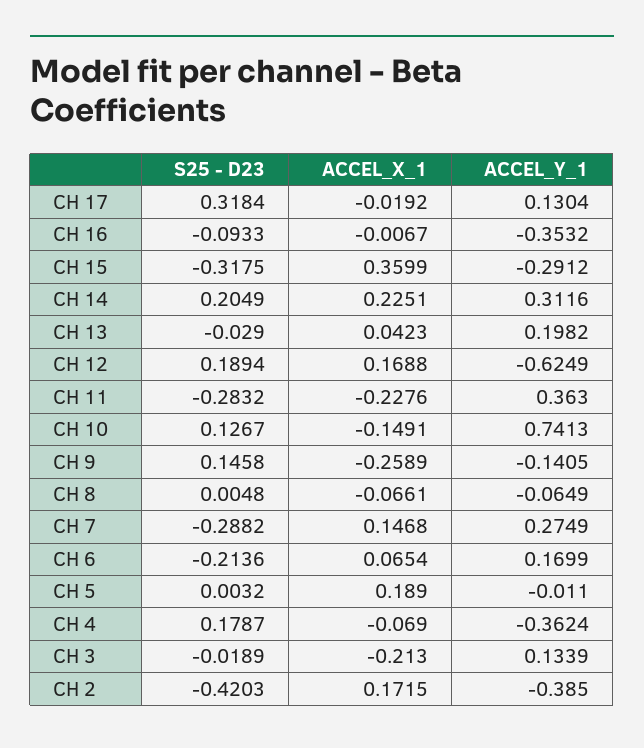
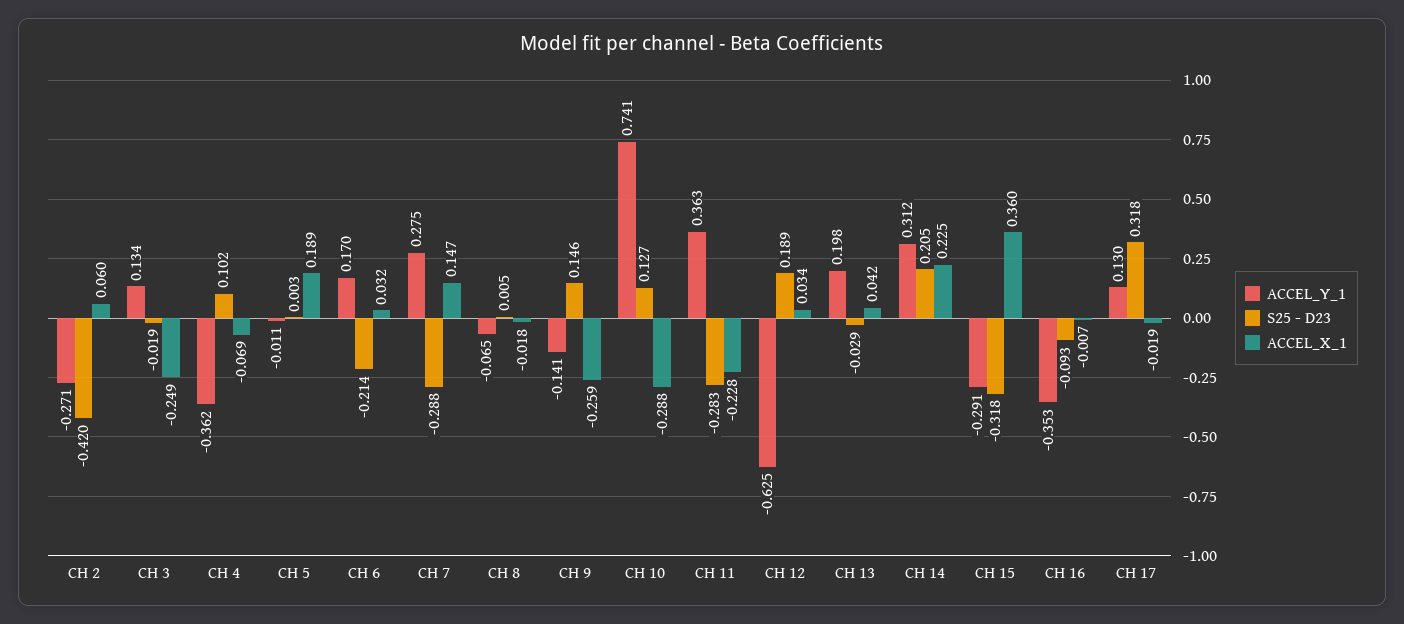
  {
    "S25 - D23": {
      "CH 17": 0.3184,
      "CH 16": -0.0933,
      "CH 15": -0.3175,
      "CH 14": 0.2049,
      "CH 13": -0.029,
      "CH 12": 0.1894,
      "CH 11": -0.2832,
      "CH 10": 0.1267,
      "CH 9": 0.1458,
      "CH 8": 0.0048,
      "CH 7": -0.2882,
      "CH 6": -0.2136,
      "CH 5": 0.0032,
-     "CH 4": 0.1787,
+     "CH 4": 0.102,
      "CH 3": -0.0189,
      "CH 2": -0.4203
    },
    "ACCEL_X_1": {
      "CH 17": -0.0192,
      "CH 16": -0.0067,
      "CH 15": 0.3599,
      "CH 14": 0.2251,
      "CH 13": 0.0423,
-     "CH 12": 0.1688,
+     "CH 12": 0.034,
      "CH 11": -0.2276,
-     "CH 10": -0.1491,
+     "CH 10": -0.288,
      "CH 9": -0.2589,
-     "CH 8": -0.0661,
+     "CH 8": -0.018,
      "CH 7": 0.1468,
-     "CH 6": 0.0654,
+     "CH 6": 0.032,
      "CH 5": 0.189,
      "CH 4": -0.069,
-     "CH 3": -0.213,
+     "CH 3": -0.249,
-     "CH 2": 0.1715
+     "CH 2": 0.06
    },
    "ACCEL_Y_1": {
      "CH 17": 0.1304,
      "CH 16": -0.3532,
      "CH 15": -0.2912,
      "CH 14": 0.3116,
      "CH 13": 0.1982,
      "CH 12": -0.6249,
      "CH 11": 0.363,
      "CH 10": 0.7413,
      "CH 9": -0.1405,
      "CH 8": -0.0649,
      "CH 7": 0.2749,
      "CH 6": 0.1699,
      "CH 5": -0.011,
      "CH 4": -0.3624,
      "CH 3": 0.1339,
-     "CH 2": -0.385
+     "CH 2": -0.271
    }
  }

